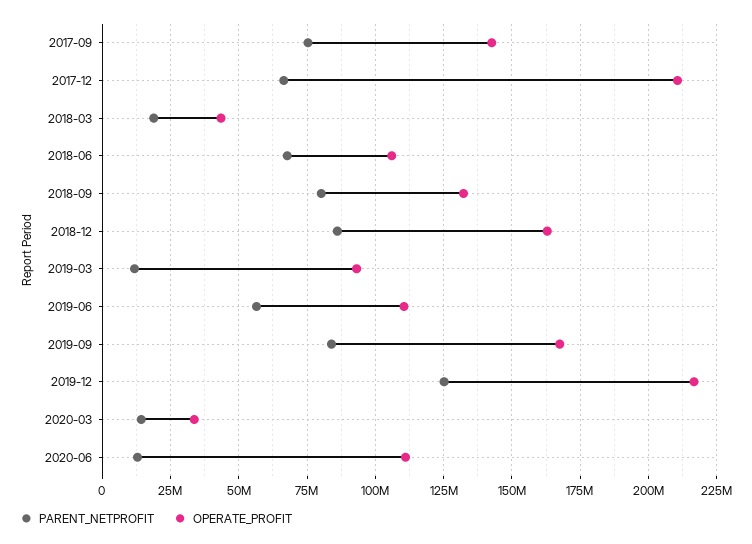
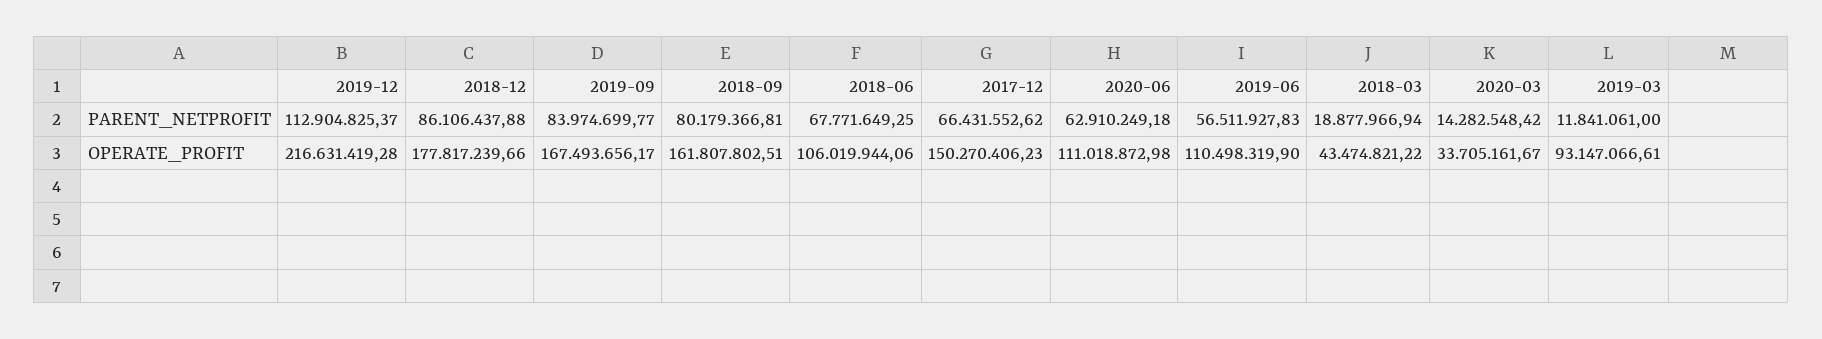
  {
    "PARENT_NETPROFIT": {
-     "2017-09": 75000000,
      "2017-12": 66431552.62,
      "2018-03": 18877966.94,
      "2018-06": 67771649.25,
      "2018-09": 80179366.81,
      "2018-12": 86106437.88,
      "2019-03": 11841061,
      "2019-06": 56511927.83,
      "2019-09": 83974699.77,
-     "2019-12": 125000000,
+     "2019-12": 112904825.37,
      "2020-03": 14282548.42,
-     "2020-06": 12500000
+     "2020-06": 62910249.18
    },
    "OPERATE_PROFIT": {
-     "2017-09": 142500000,
-     "2017-12": 210000000,
+     "2017-12": 150270406.23,
      "2018-03": 43474821.22,
      "2018-06": 106019944.06,
-     "2018-09": 132500000,
+     "2018-09": 161807802.51,
-     "2018-12": 162500000,
+     "2018-12": 177817239.66,
      "2019-03": 93147066.61,
      "2019-06": 110498319.9,
      "2019-09": 167493656.17,
      "2019-12": 216631419.28,
      "2020-03": 33705161.67,
      "2020-06": 111018872.98
    }
  }

